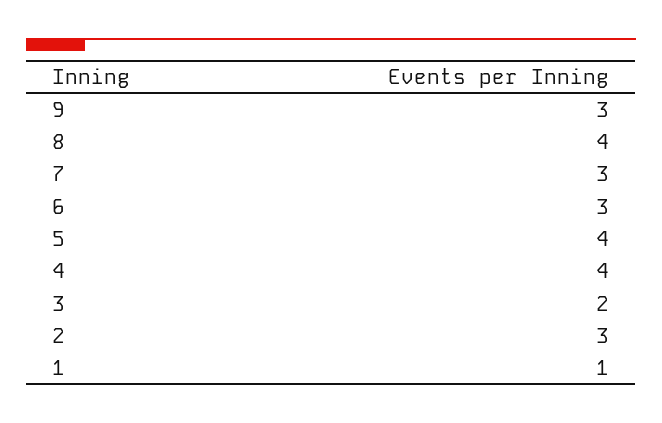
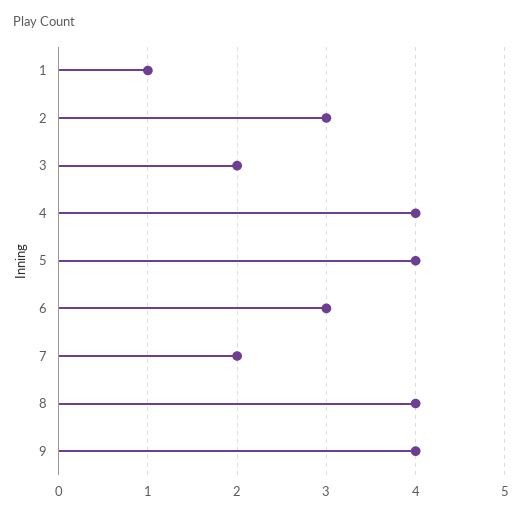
  {
-   "9": 3,
+   "9": 4,
    "8": 4,
-   "7": 3,
+   "7": 2,
    "6": 3,
    "5": 4,
    "4": 4,
    "3": 2,
    "2": 3,
    "1": 1
  }

